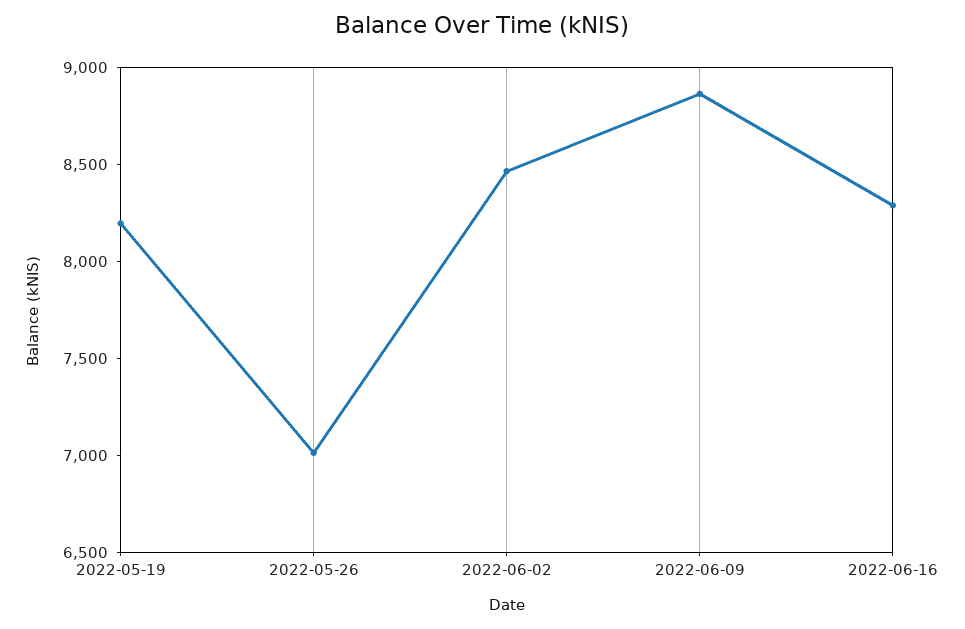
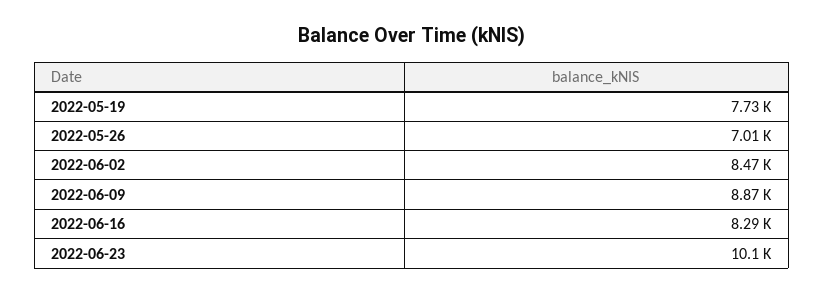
  {
-   "2022-05-19": 8200,
+   "2022-05-19": 7730,
    "2022-05-26": 7010,
    "2022-06-02": 8470,
    "2022-06-09": 8870,
-   "2022-06-16": 8290
+   "2022-06-16": 8290,
+   "2022-06-23": 10100
  }

